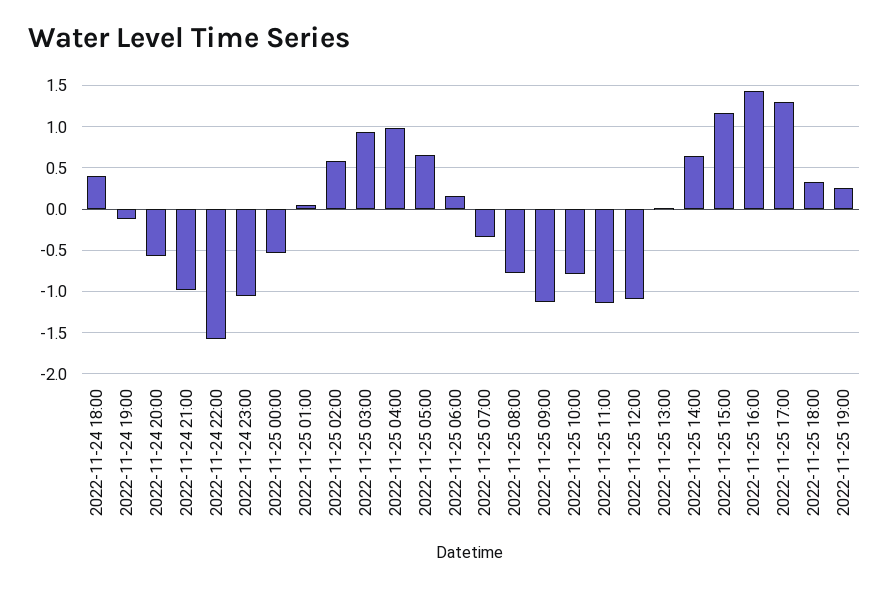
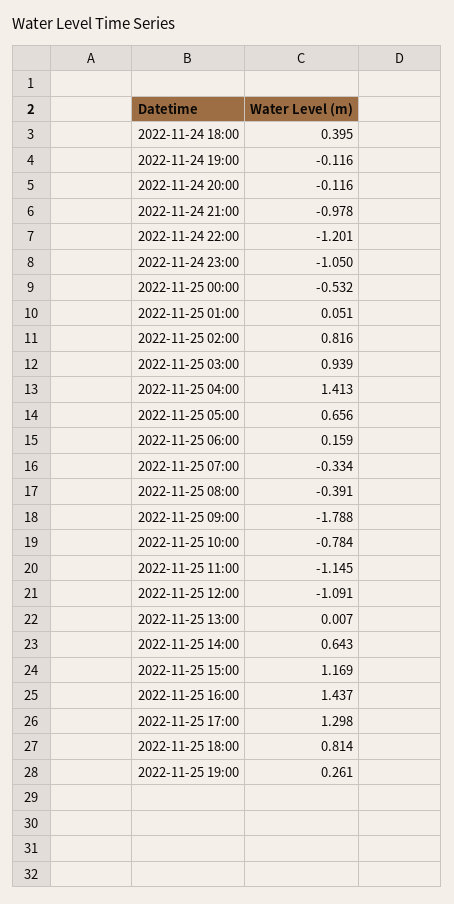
  {
    "2022-11-24 18:00": 0.395,
    "2022-11-24 19:00": -0.116,
-   "2022-11-24 20:00": -0.6,
+   "2022-11-24 20:00": -0.116,
    "2022-11-24 21:00": -0.978,
-   "2022-11-24 22:00": -1.6,
+   "2022-11-24 22:00": -1.201,
    "2022-11-24 23:00": -1.05,
    "2022-11-25 00:00": -0.532,
    "2022-11-25 01:00": 0.051,
-   "2022-11-25 02:00": 0.6,
+   "2022-11-25 02:00": 0.816,
    "2022-11-25 03:00": 0.939,
-   "2022-11-25 04:00": 1,
+   "2022-11-25 04:00": 1.413,
    "2022-11-25 05:00": 0.656,
    "2022-11-25 06:00": 0.159,
    "2022-11-25 07:00": -0.334,
-   "2022-11-25 08:00": -0.8,
+   "2022-11-25 08:00": -0.391,
-   "2022-11-25 09:00": -1.1,
+   "2022-11-25 09:00": -1.788,
    "2022-11-25 10:00": -0.784,
    "2022-11-25 11:00": -1.145,
    "2022-11-25 12:00": -1.091,
    "2022-11-25 13:00": 0.007,
    "2022-11-25 14:00": 0.643,
    "2022-11-25 15:00": 1.169,
    "2022-11-25 16:00": 1.437,
    "2022-11-25 17:00": 1.298,
-   "2022-11-25 18:00": 0.3,
+   "2022-11-25 18:00": 0.814,
    "2022-11-25 19:00": 0.261
  }

